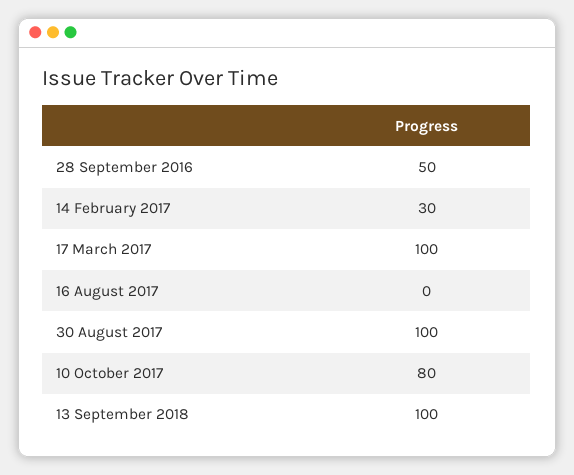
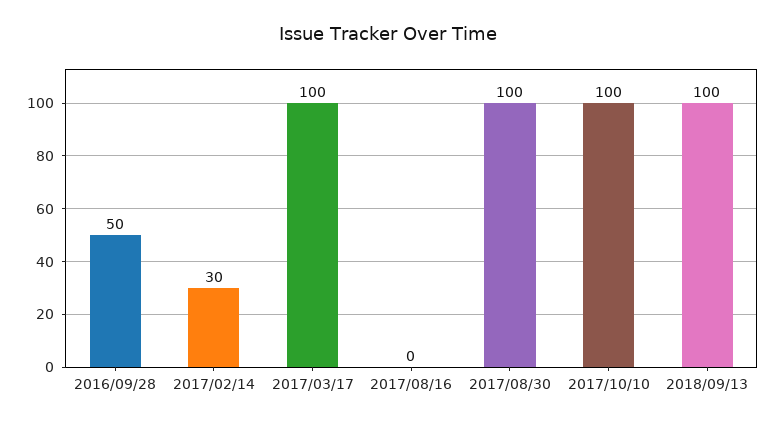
  {
    "28 September 2016": 50,
    "14 February 2017": 30,
    "17 March 2017": 100,
    "16 August 2017": 0,
    "30 August 2017": 100,
-   "10 October 2017": 80,
+   "10 October 2017": 100,
    "13 September 2018": 100
  }

